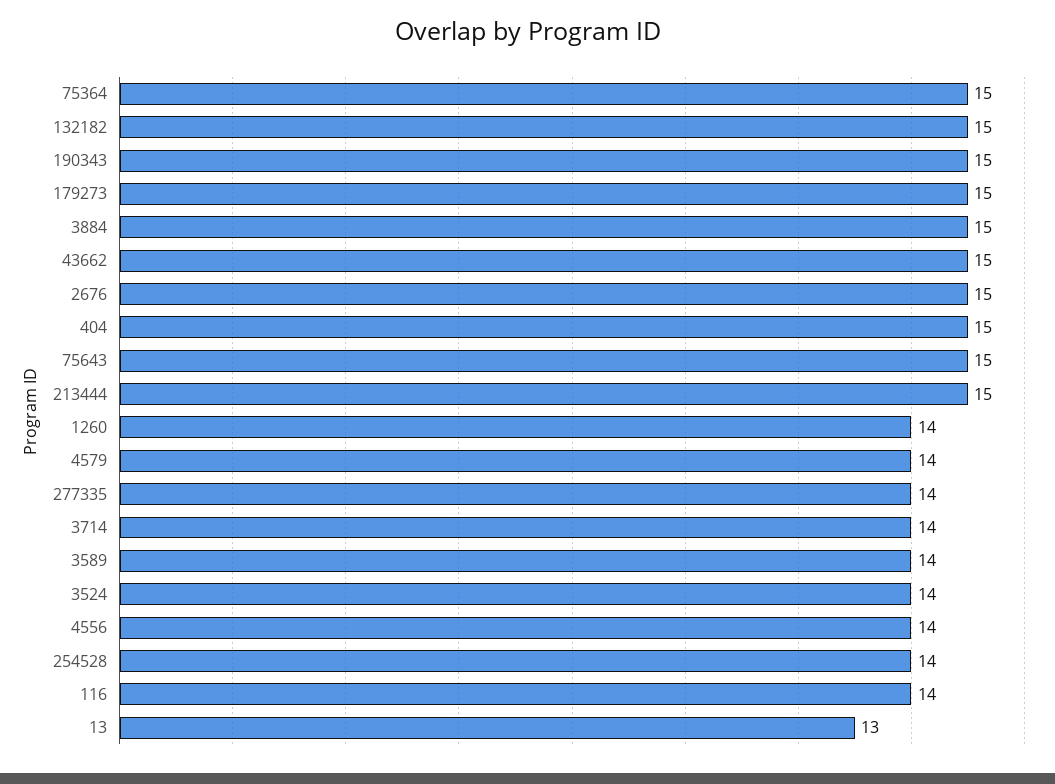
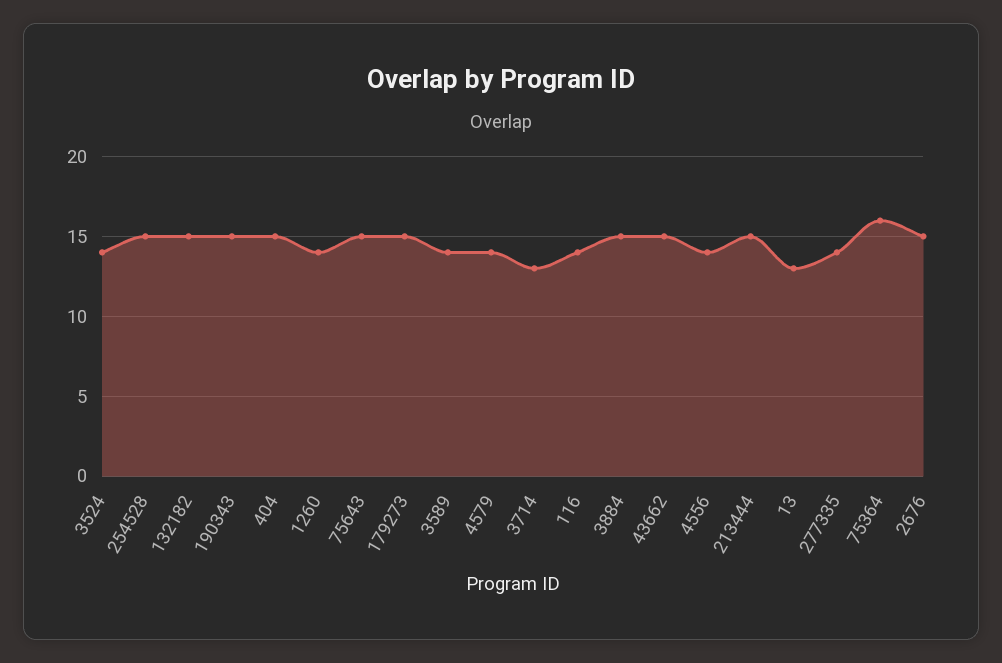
  {
-   "75364": 15,
+   "75364": 16,
    "132182": 15,
    "190343": 15,
    "179273": 15,
    "3884": 15,
    "43662": 15,
    "2676": 15,
    "404": 15,
    "75643": 15,
    "213444": 15,
    "1260": 14,
    "4579": 14,
    "277335": 14,
-   "3714": 14,
+   "3714": 13,
    "3589": 14,
    "3524": 14,
    "4556": 14,
-   "254528": 14,
+   "254528": 15,
    "116": 14,
    "13": 13
  }

